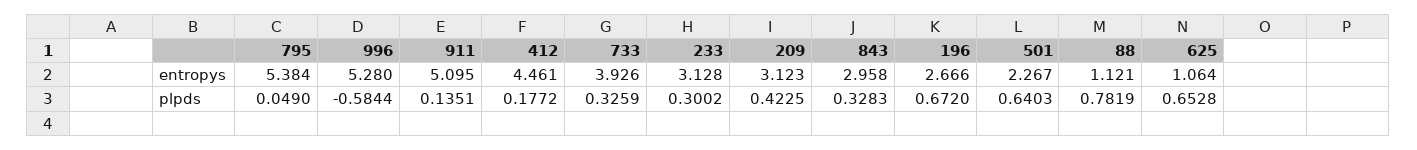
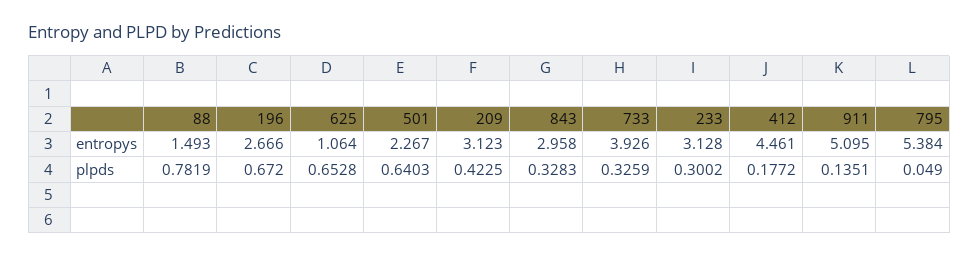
  {
    "795": {
      "entropys": 5.384,
      "plpds": 0.049
    },
-   "996": {
-     "entropys": 5.28,
-     "plpds": -0.5844
-   },
    "911": {
      "entropys": 5.095,
      "plpds": 0.1351
    },
    "412": {
      "entropys": 4.461,
      "plpds": 0.1772
    },
    "733": {
      "entropys": 3.926,
      "plpds": 0.3259
    },
    "233": {
      "entropys": 3.128,
      "plpds": 0.3002
    },
    "209": {
      "entropys": 3.123,
      "plpds": 0.4225
    },
    "843": {
      "entropys": 2.958,
      "plpds": 0.3283
    },
    "196": {
      "entropys": 2.666,
      "plpds": 0.672
    },
    "501": {
      "entropys": 2.267,
      "plpds": 0.6403
    },
    "88": {
-     "entropys": 1.121,
+     "entropys": 1.493,
      "plpds": 0.7819
    },
    "625": {
      "entropys": 1.064,
      "plpds": 0.6528
    }
  }

